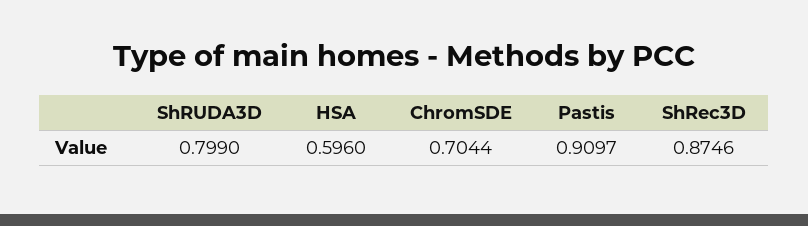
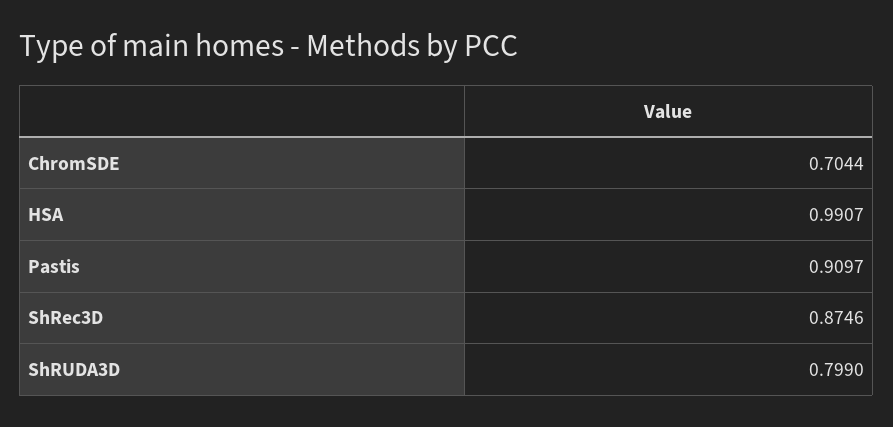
  {
    "ShRUDA3D": 0.799,
-   "HSA": 0.596,
+   "HSA": 0.9907,
    "ChromSDE": 0.7044,
    "Pastis": 0.9097,
    "ShRec3D": 0.8746
  }

